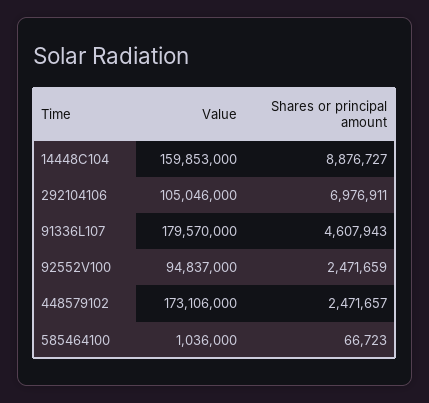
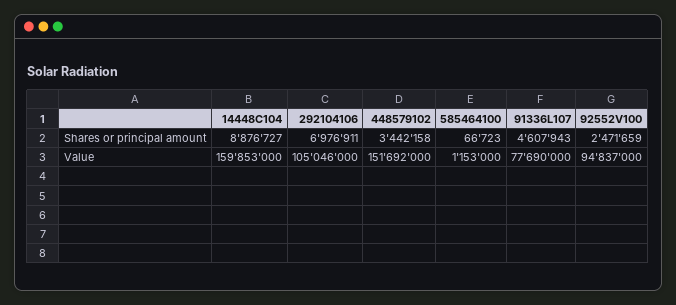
  {
    "Value": {
      "14448C104": 159853000,
      "292104106": 105046000,
-     "91336L107": 179570000,
+     "91336L107": 77690000,
      "92552V100": 94837000,
-     "448579102": 173106000,
+     "448579102": 151692000,
-     "585464100": 1036000
+     "585464100": 1153000
    },
    "Shares or principal amount": {
      "14448C104": 8876727,
      "292104106": 6976911,
      "91336L107": 4607943,
      "92552V100": 2471659,
-     "448579102": 2471657,
+     "448579102": 3442158,
      "585464100": 66723
    }
  }

